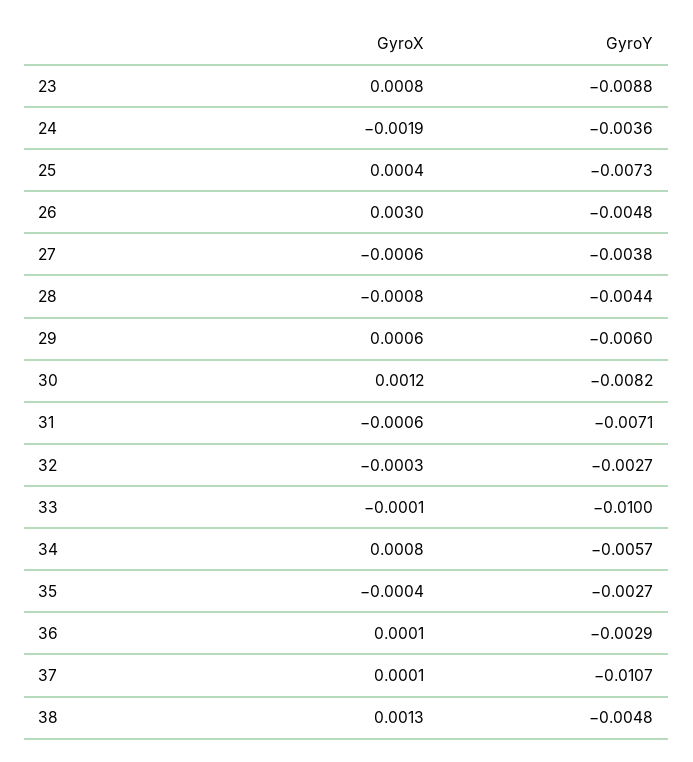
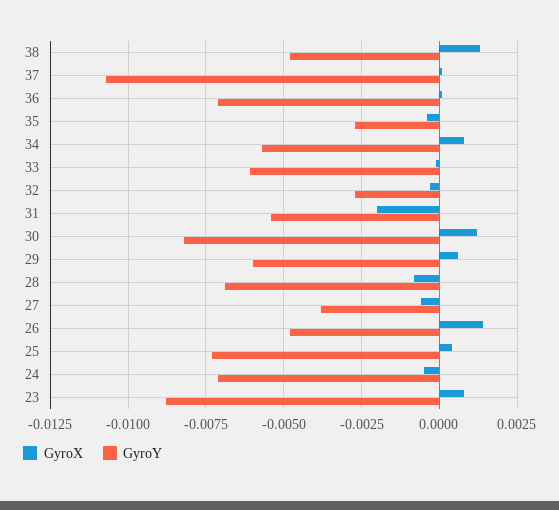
  {
    "GyroX": {
      "23": 0.0008,
-     "24": -0.0019,
+     "24": -0.0005,
      "25": 0.0004,
-     "26": 0.003,
+     "26": 0.0015,
      "27": -0.0006,
      "28": -0.0008,
      "29": 0.0006,
      "30": 0.0012,
-     "31": -0.0006,
+     "31": -0.002,
      "32": -0.0003,
      "33": -0.0001,
      "34": 0.0008,
      "35": -0.0004,
      "36": 0.0001,
      "37": 0.0001,
      "38": 0.0013
    },
    "GyroY": {
      "23": -0.0088,
-     "24": -0.0036,
+     "24": -0.007,
      "25": -0.0073,
      "26": -0.0048,
      "27": -0.0038,
-     "28": -0.0044,
+     "28": -0.007,
      "29": -0.006,
      "30": -0.0082,
-     "31": -0.0071,
+     "31": -0.0055,
      "32": -0.0027,
-     "33": -0.01,
+     "33": -0.006,
      "34": -0.0057,
      "35": -0.0027,
-     "36": -0.0029,
+     "36": -0.007,
      "37": -0.0107,
      "38": -0.0048
    }
  }

